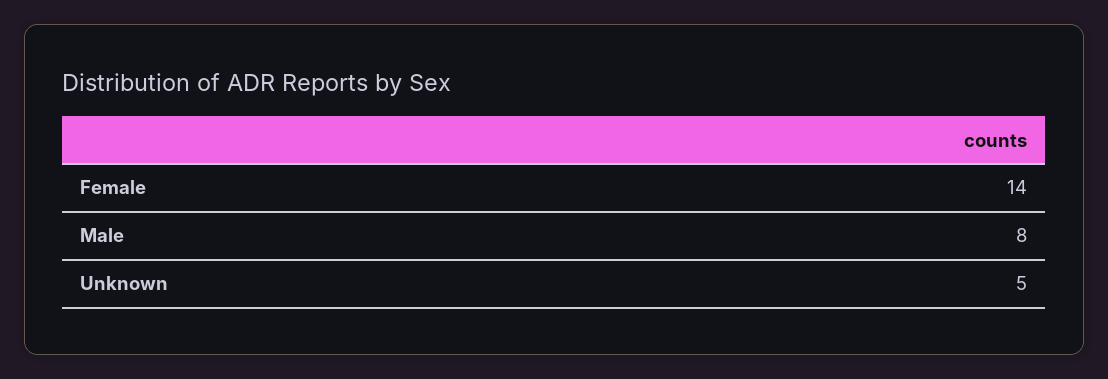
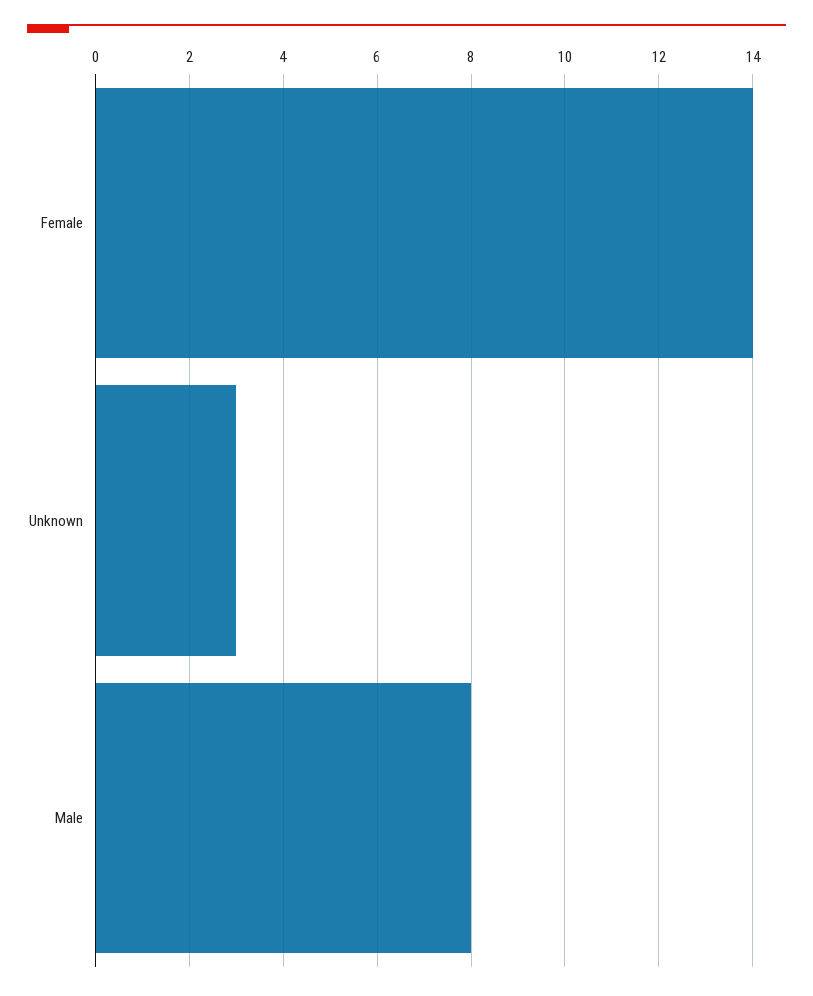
  {
    "Female": 14,
    "Male": 8,
-   "Unknown": 5
+   "Unknown": 3
  }

